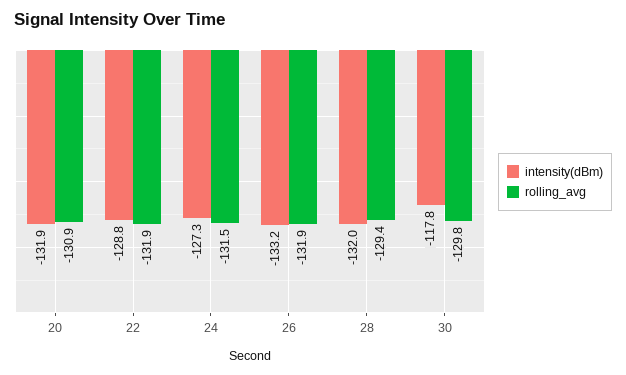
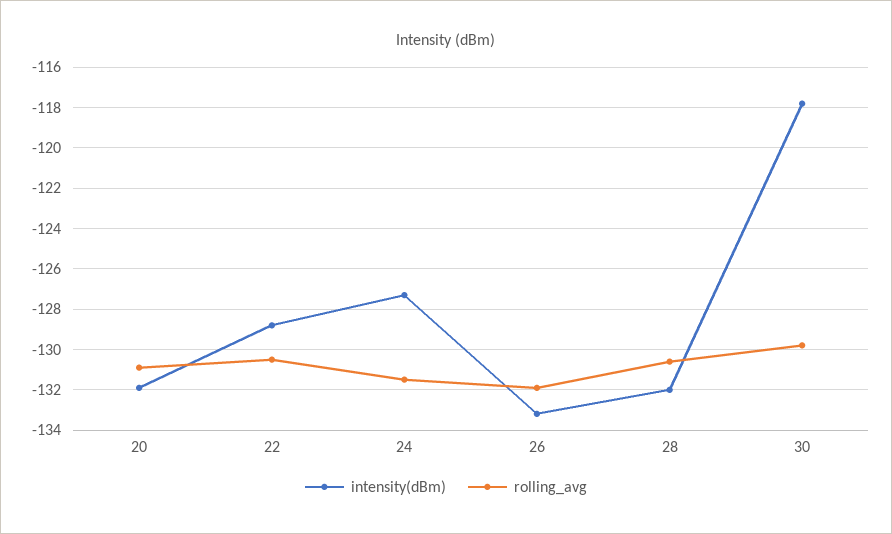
  {
    "intensity(dBm)": {
      "20": -131.9,
      "22": -128.8,
      "24": -127.3,
      "26": -133.2,
      "28": -132,
      "30": -117.8
    },
    "rolling_avg": {
      "20": -130.9,
-     "22": -131.9,
+     "22": -130.5,
      "24": -131.5,
      "26": -131.9,
-     "28": -129.4,
+     "28": -130.5,
      "30": -129.8
    }
  }

